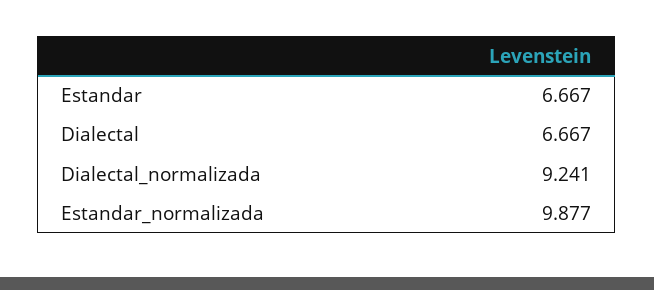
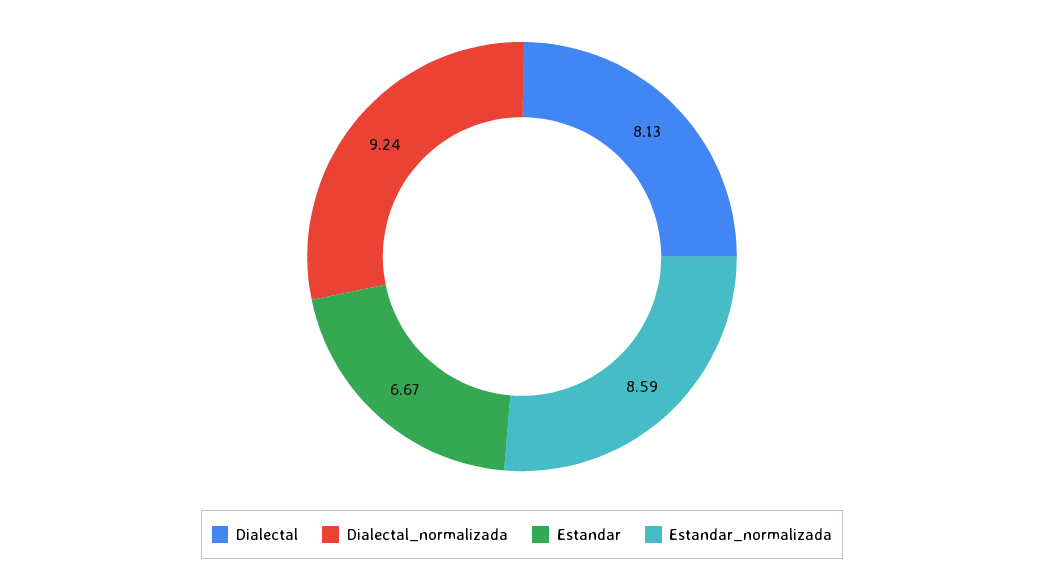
  {
    "Estandar": 6.667,
-   "Dialectal": 6.667,
+   "Dialectal": 8.13,
    "Dialectal_normalizada": 9.241,
-   "Estandar_normalizada": 9.877
+   "Estandar_normalizada": 8.59
  }

